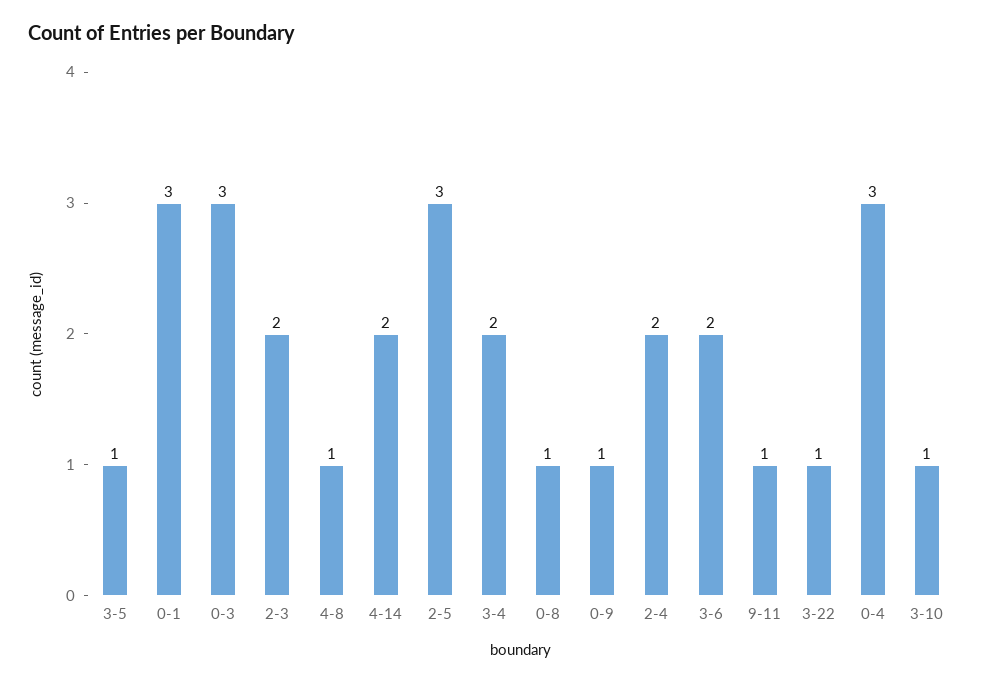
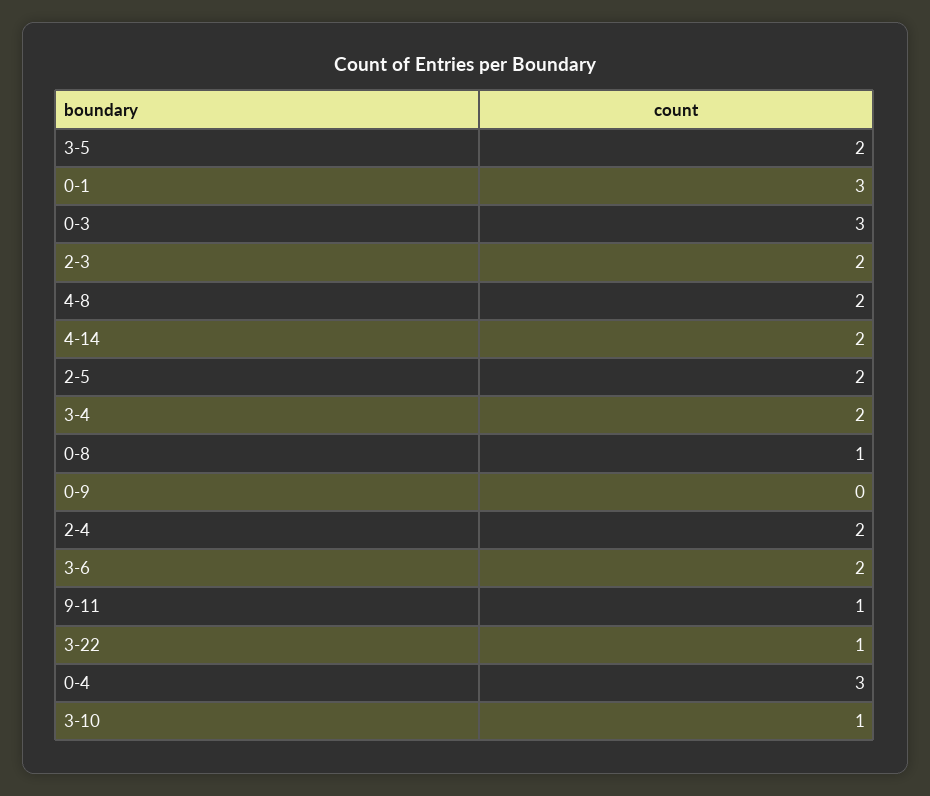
  {
-   "3-5": 1,
+   "3-5": 2,
    "0-1": 3,
    "0-3": 3,
    "2-3": 2,
-   "4-8": 1,
+   "4-8": 2,
    "4-14": 2,
-   "2-5": 3,
+   "2-5": 2,
    "3-4": 2,
    "0-8": 1,
-   "0-9": 1,
+   "0-9": 0,
    "2-4": 2,
    "3-6": 2,
    "9-11": 1,
    "3-22": 1,
    "0-4": 3,
    "3-10": 1
  }

